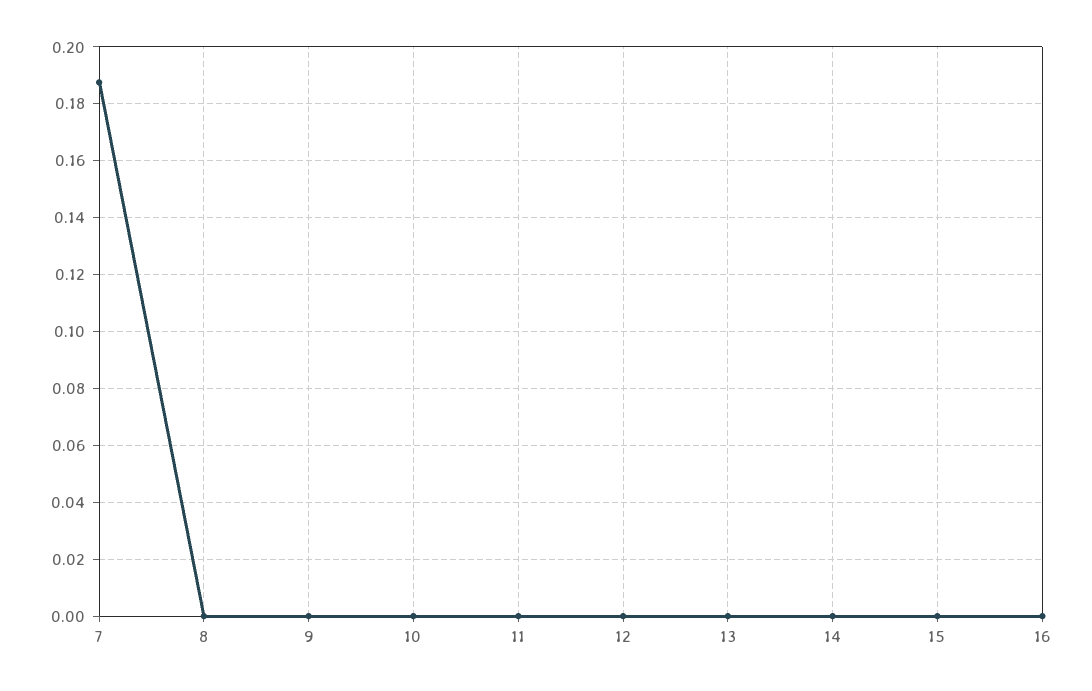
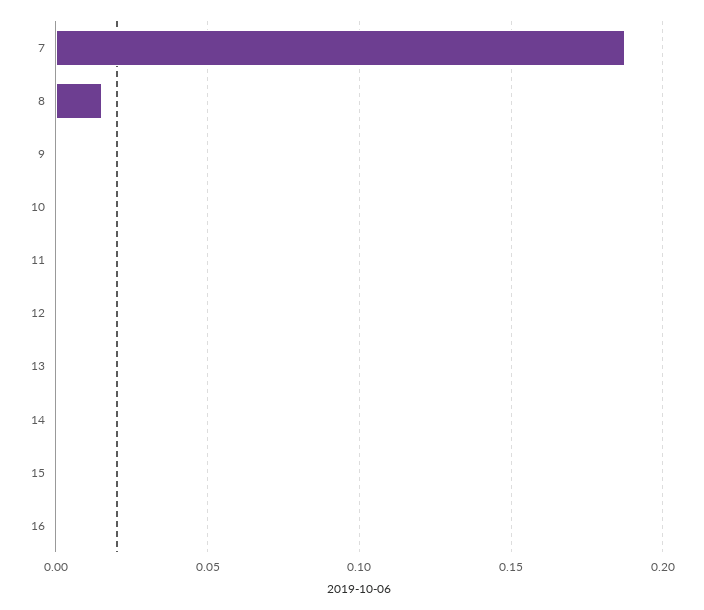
  {
    "7": 0.1875,
-   "8": 0,
+   "8": 0.015,
    "9": 0,
    "10": 0,
    "11": 0,
    "12": 0,
    "13": 0,
    "14": 0,
    "15": 0,
    "16": 0
  }

